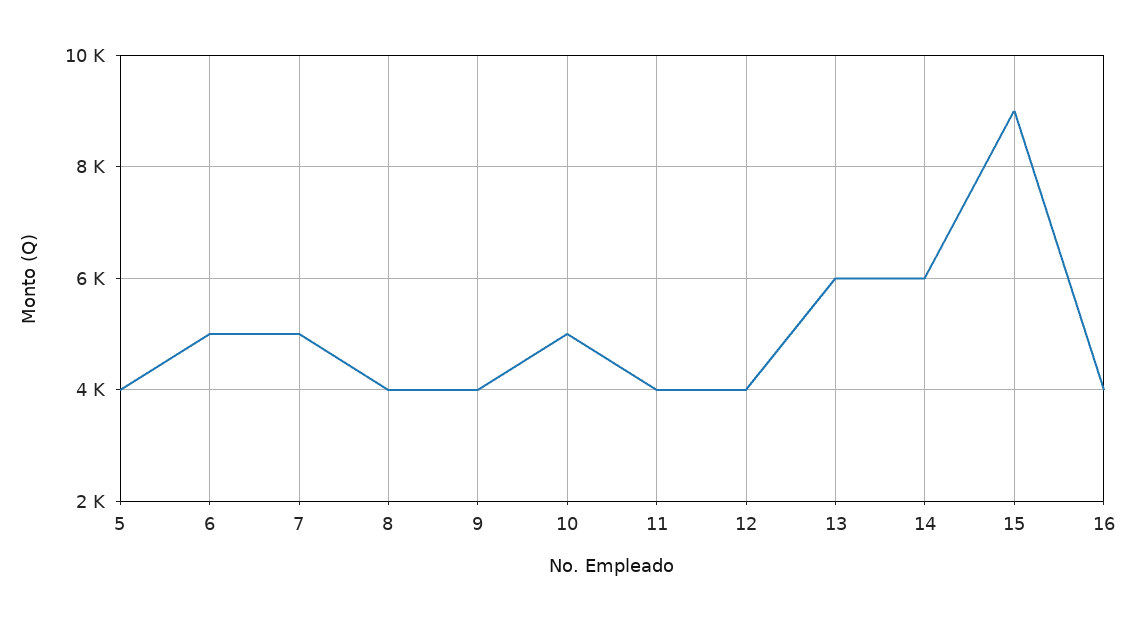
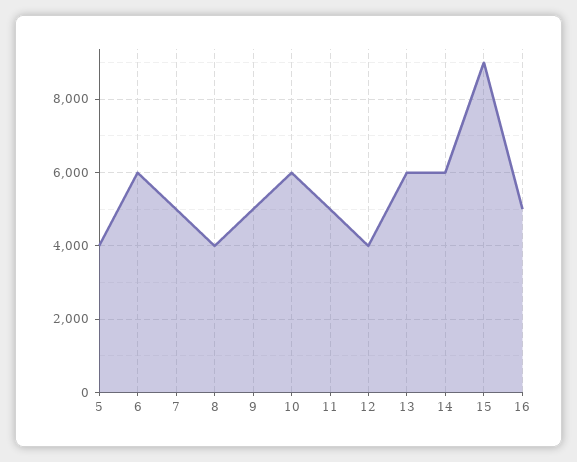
  {
    "5": 4000,
-   "6": 5000,
+   "6": 6000,
    "7": 5000,
    "8": 4000,
-   "9": 4000,
+   "9": 5000,
-   "10": 5000,
+   "10": 6000,
-   "11": 4000,
+   "11": 5000,
    "12": 4000,
    "13": 6000,
    "14": 6000,
    "15": 9000,
-   "16": 4000
+   "16": 5000
  }

